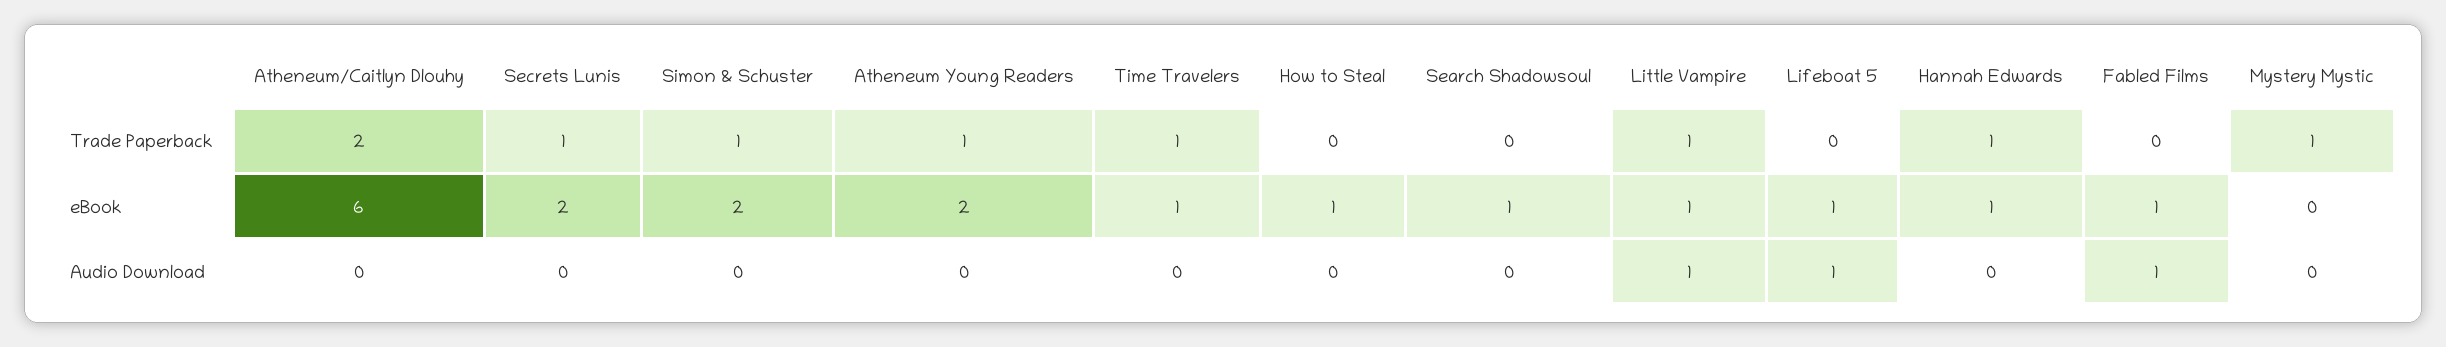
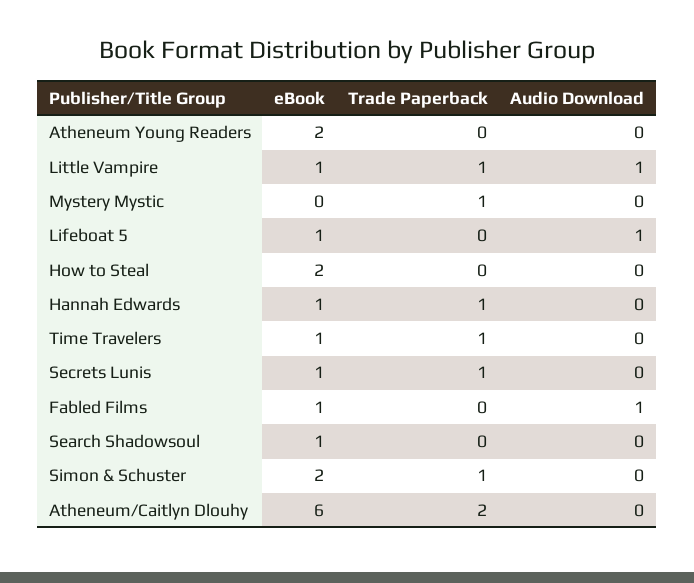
  {
    "Atheneum/Caitlyn Dlouhy": {
      "Trade Paperback": 2,
      "eBook": 6,
      "Audio Download": 0
    },
    "Secrets Lunis": {
      "Trade Paperback": 1,
-     "eBook": 2,
+     "eBook": 1,
      "Audio Download": 0
    },
    "Simon & Schuster": {
      "Trade Paperback": 1,
      "eBook": 2,
      "Audio Download": 0
    },
    "Atheneum Young Readers": {
-     "Trade Paperback": 1,
+     "Trade Paperback": 0,
      "eBook": 2,
      "Audio Download": 0
    },
    "Time Travelers": {
      "Trade Paperback": 1,
      "eBook": 1,
      "Audio Download": 0
    },
    "How to Steal": {
      "Trade Paperback": 0,
-     "eBook": 1,
+     "eBook": 2,
      "Audio Download": 0
    },
    "Search Shadowsoul": {
      "Trade Paperback": 0,
      "eBook": 1,
      "Audio Download": 0
    },
    "Little Vampire": {
      "Trade Paperback": 1,
      "eBook": 1,
      "Audio Download": 1
    },
    "Lifeboat 5": {
      "Trade Paperback": 0,
      "eBook": 1,
      "Audio Download": 1
    },
    "Hannah Edwards": {
      "Trade Paperback": 1,
      "eBook": 1,
      "Audio Download": 0
    },
    "Fabled Films": {
      "Trade Paperback": 0,
      "eBook": 1,
      "Audio Download": 1
    },
    "Mystery Mystic": {
      "Trade Paperback": 1,
      "eBook": 0,
      "Audio Download": 0
    }
  }

